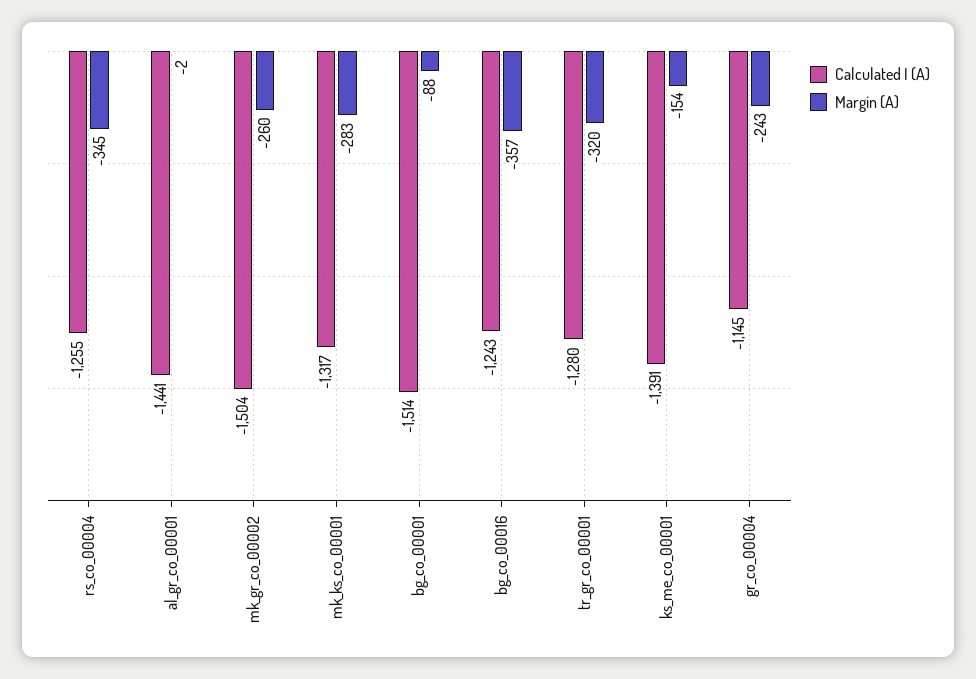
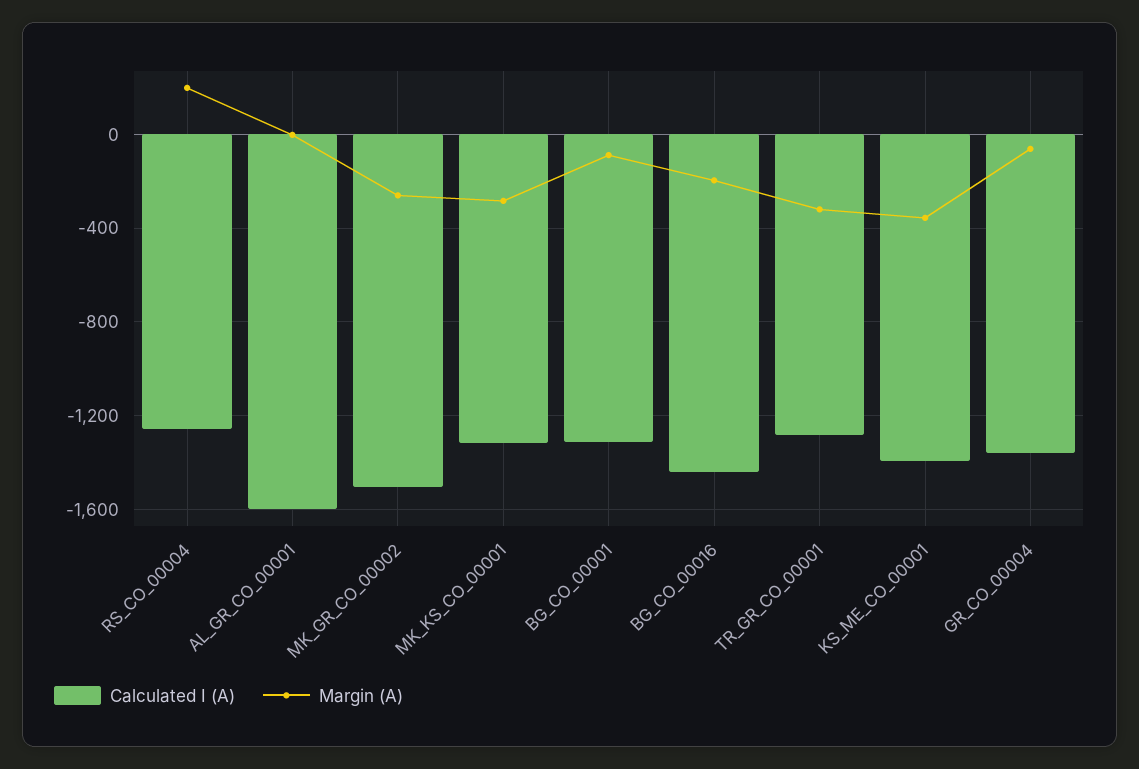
  {
    "Calculated I (A)": {
      "rs_co_00004": -1255,
-     "al_gr_co_00001": -1441,
+     "al_gr_co_00001": -1600,
      "mk_gr_co_00002": -1504,
      "mk_ks_co_00001": -1317,
-     "bg_co_00001": -1514,
+     "bg_co_00001": -1300,
-     "bg_co_00016": -1243,
+     "bg_co_00016": -1450,
      "tr_gr_co_00001": -1280,
      "ks_me_co_00001": -1391,
-     "gr_co_00004": -1145
+     "gr_co_00004": -1350
    },
    "Margin (A)": {
-     "rs_co_00004": -345,
+     "rs_co_00004": 200,
      "al_gr_co_00001": -2,
      "mk_gr_co_00002": -260,
      "mk_ks_co_00001": -283,
      "bg_co_00001": -88,
-     "bg_co_00016": -357,
+     "bg_co_00016": -200,
      "tr_gr_co_00001": -320,
-     "ks_me_co_00001": -154,
+     "ks_me_co_00001": -350,
-     "gr_co_00004": -243
+     "gr_co_00004": -50
    }
  }

